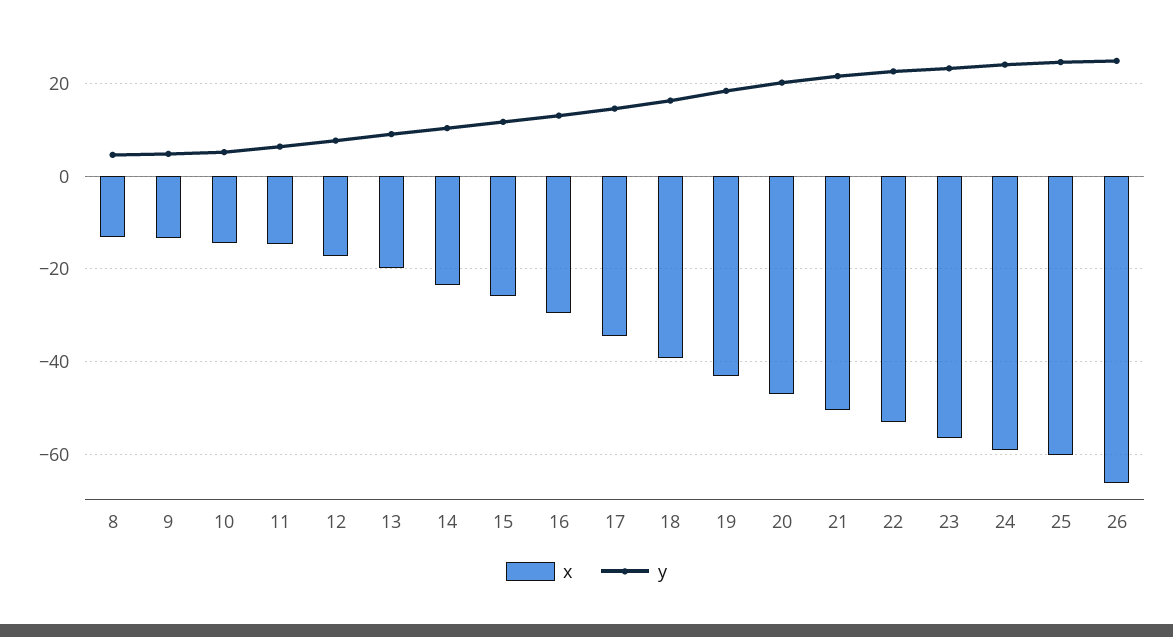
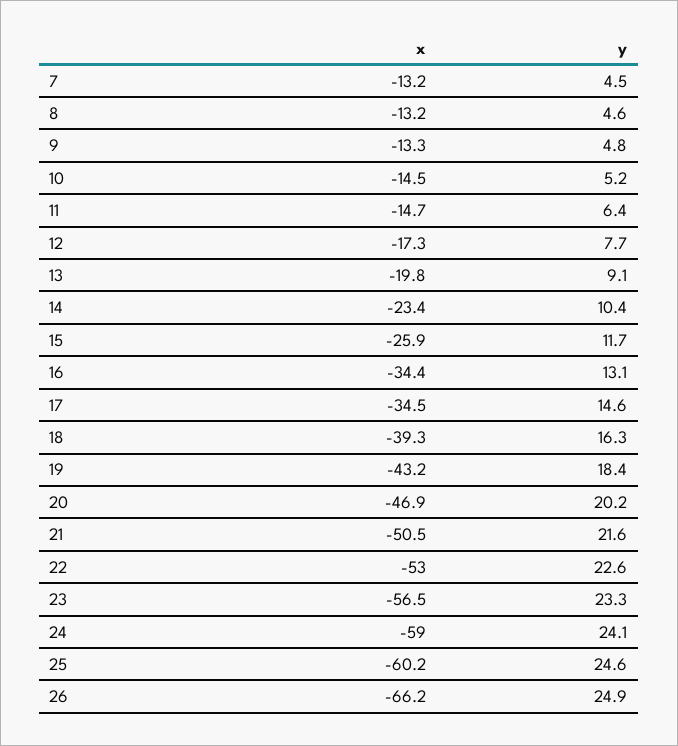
  {
    "x": {
      "8": -13.2,
      "9": -13.3,
      "10": -14.5,
      "11": -14.7,
      "12": -17.3,
      "13": -19.8,
      "14": -23.4,
      "15": -25.9,
-     "16": -30,
+     "16": -34.4,
      "17": -34.5,
      "18": -39.3,
      "19": -43.2,
      "20": -46.9,
      "21": -50.5,
      "22": -53,
      "23": -56.5,
      "24": -59,
      "25": -60.2,
-     "26": -66.2
+     "26": -66.2,
+     "7": -13.2
    },
    "y": {
      "8": 4.6,
      "9": 4.8,
      "10": 5.2,
      "11": 6.4,
      "12": 7.7,
      "13": 9.1,
      "14": 10.4,
      "15": 11.7,
      "16": 13.1,
      "17": 14.6,
      "18": 16.3,
      "19": 18.4,
      "20": 20.2,
      "21": 21.6,
      "22": 22.6,
      "23": 23.3,
      "24": 24.1,
      "25": 24.6,
-     "26": 24.9
+     "26": 24.9,
+     "7": 4.5
    }
  }

